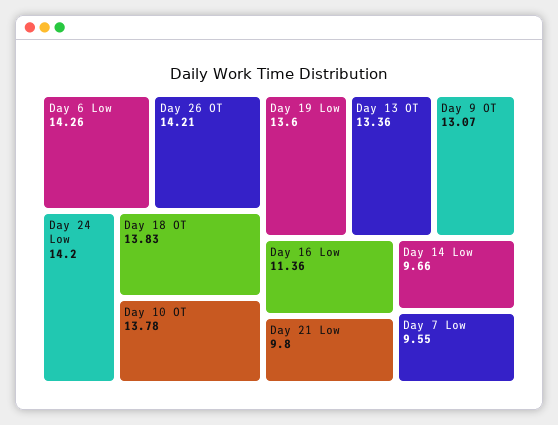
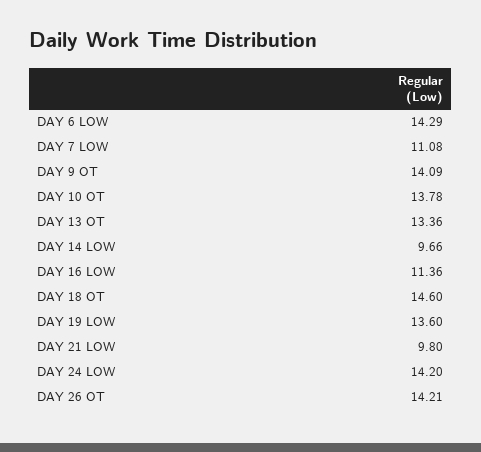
  {
-   "Day 6 Low": 14.26,
+   "Day 6 Low": 14.29,
    "Day 26 OT": 14.21,
    "Day 24 Low": 14.2,
-   "Day 18 OT": 13.83,
+   "Day 18 OT": 14.6,
    "Day 10 OT": 13.78,
    "Day 19 Low": 13.6,
    "Day 13 OT": 13.36,
-   "Day 9 OT": 13.07,
+   "Day 9 OT": 14.09,
    "Day 16 Low": 11.36,
    "Day 21 Low": 9.8,
    "Day 14 Low": 9.66,
-   "Day 7 Low": 9.55
+   "Day 7 Low": 11.08
  }

